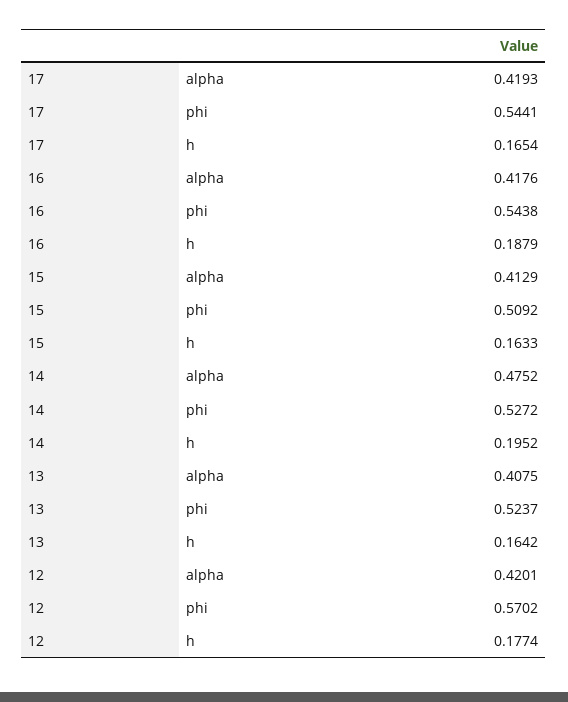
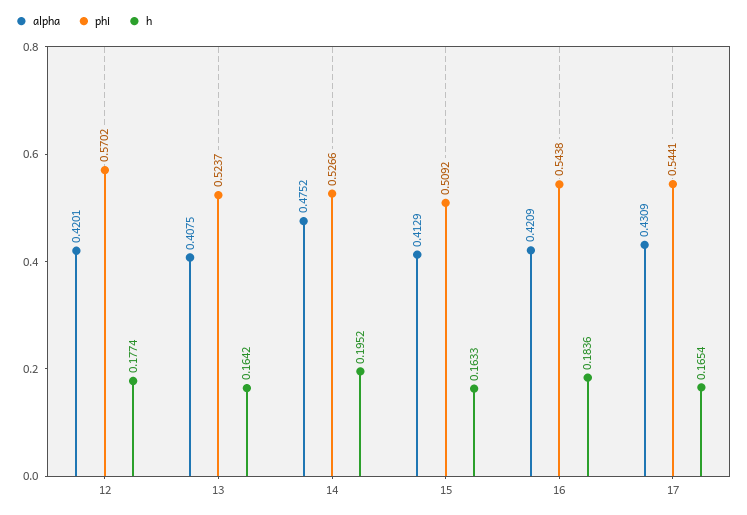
  {
    "alpha": {
-     "17": 0.4193,
+     "17": 0.4309,
-     "16": 0.4176,
+     "16": 0.4209,
      "15": 0.4129,
      "14": 0.4752,
      "13": 0.4075,
      "12": 0.4201
    },
    "phi": {
      "17": 0.5441,
      "16": 0.5438,
      "15": 0.5092,
-     "14": 0.5272,
+     "14": 0.5266,
      "13": 0.5237,
      "12": 0.5702
    },
    "h": {
      "17": 0.1654,
-     "16": 0.1879,
+     "16": 0.1836,
      "15": 0.1633,
      "14": 0.1952,
      "13": 0.1642,
      "12": 0.1774
    }
  }

